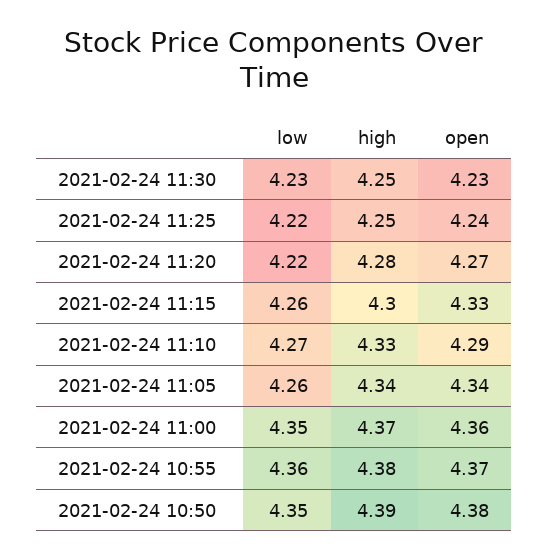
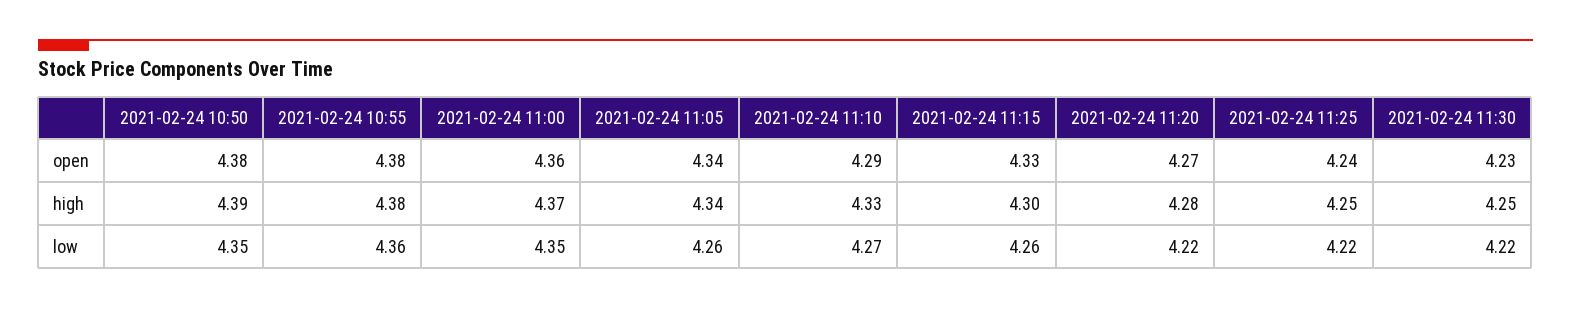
  {
    "low": {
-     "2021-02-24 11:30": 4.23,
+     "2021-02-24 11:30": 4.22,
      "2021-02-24 11:25": 4.22,
      "2021-02-24 11:20": 4.22,
      "2021-02-24 11:15": 4.26,
      "2021-02-24 11:10": 4.27,
      "2021-02-24 11:05": 4.26,
      "2021-02-24 11:00": 4.35,
      "2021-02-24 10:55": 4.36,
      "2021-02-24 10:50": 4.35
    },
    "high": {
      "2021-02-24 11:30": 4.25,
      "2021-02-24 11:25": 4.25,
      "2021-02-24 11:20": 4.28,
      "2021-02-24 11:15": 4.3,
      "2021-02-24 11:10": 4.33,
      "2021-02-24 11:05": 4.34,
      "2021-02-24 11:00": 4.37,
      "2021-02-24 10:55": 4.38,
      "2021-02-24 10:50": 4.39
    },
    "open": {
      "2021-02-24 11:30": 4.23,
      "2021-02-24 11:25": 4.24,
      "2021-02-24 11:20": 4.27,
      "2021-02-24 11:15": 4.33,
      "2021-02-24 11:10": 4.29,
      "2021-02-24 11:05": 4.34,
      "2021-02-24 11:00": 4.36,
-     "2021-02-24 10:55": 4.37,
+     "2021-02-24 10:55": 4.38,
      "2021-02-24 10:50": 4.38
    }
  }

